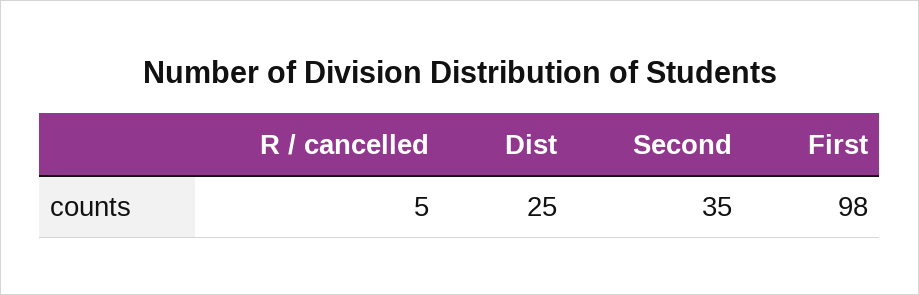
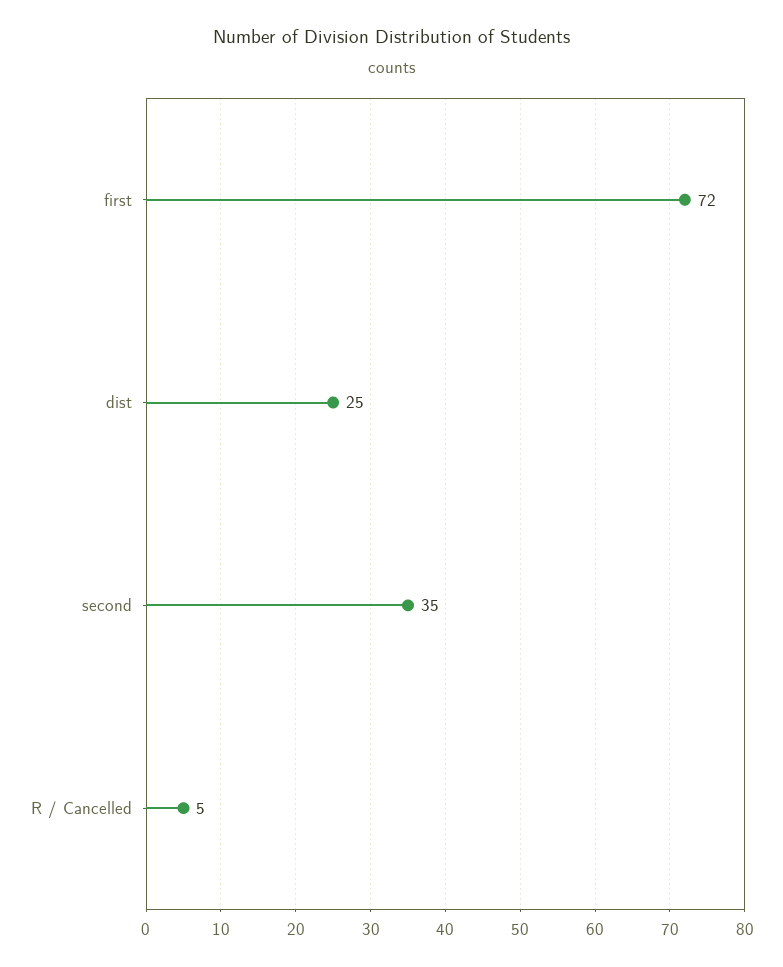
  {
    "R / cancelled": 5,
    "Dist": 25,
    "Second": 35,
-   "First": 98
+   "First": 72
  }

